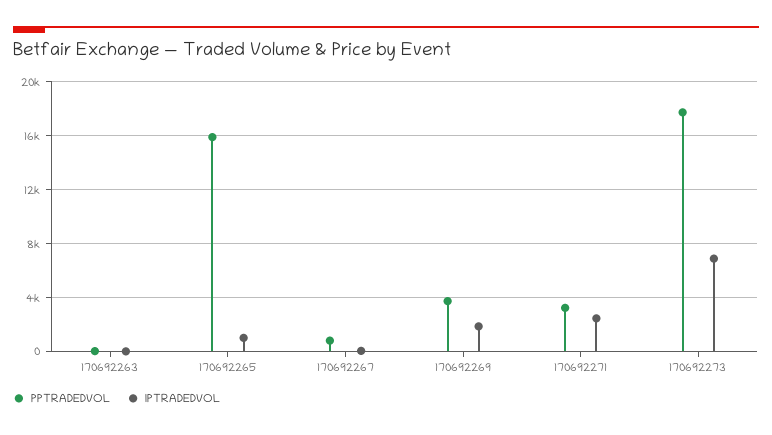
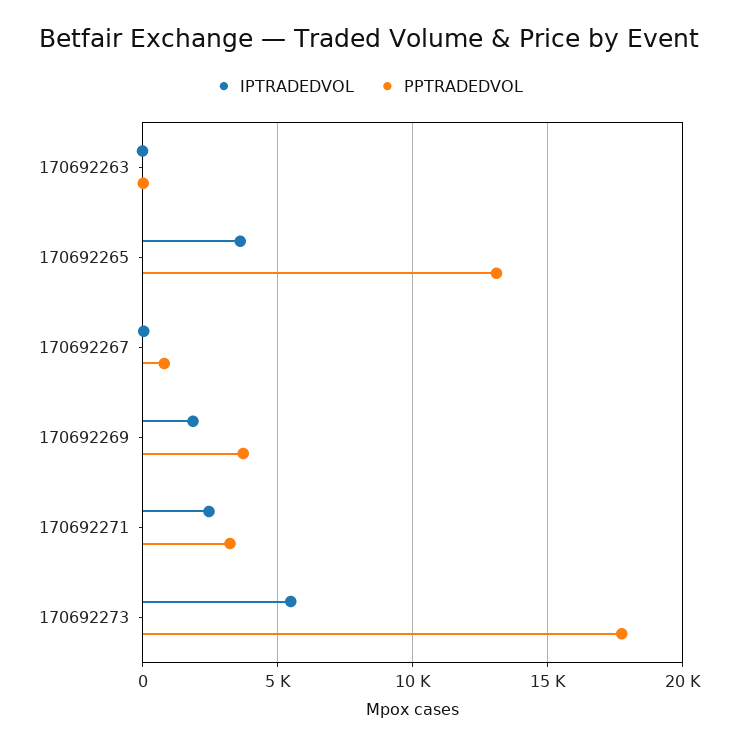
  {
    "PPTRADEDVOL": {
      "170692263": 0,
-     "170692265": 16000,
+     "170692265": 13000,
      "170692267": 1000,
      "170692269": 3500,
      "170692271": 3000,
      "170692273": 17500
    },
    "IPTRADEDVOL": {
      "170692263": 0,
-     "170692265": 1000,
+     "170692265": 3500,
      "170692267": 0,
      "170692269": 2000,
      "170692271": 2500,
-     "170692273": 7000
+     "170692273": 5500
    }
  }

